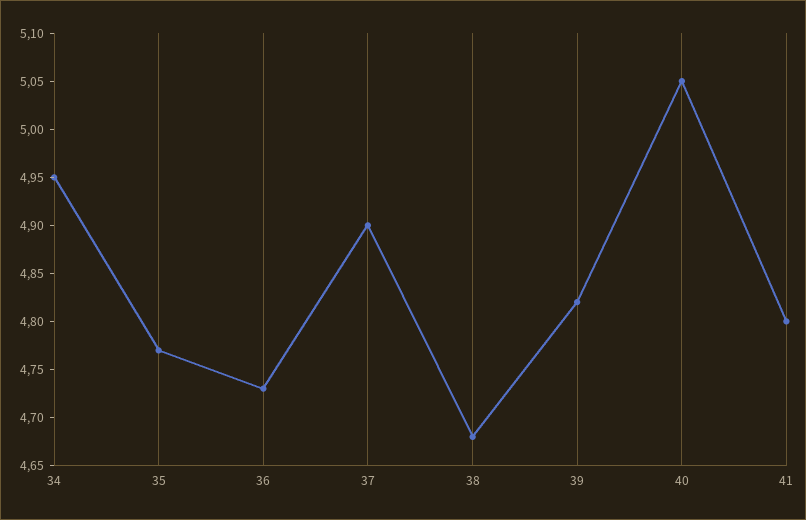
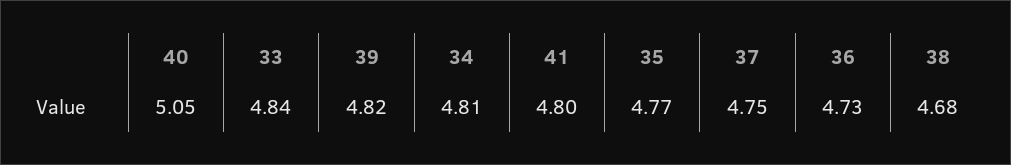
  {
-   "34": 4.95,
+   "34": 4.81,
    "35": 4.77,
    "36": 4.73,
-   "37": 4.9,
+   "37": 4.75,
    "38": 4.68,
    "39": 4.82,
    "40": 5.05,
-   "41": 4.8
+   "41": 4.8,
+   "33": 4.84
  }

